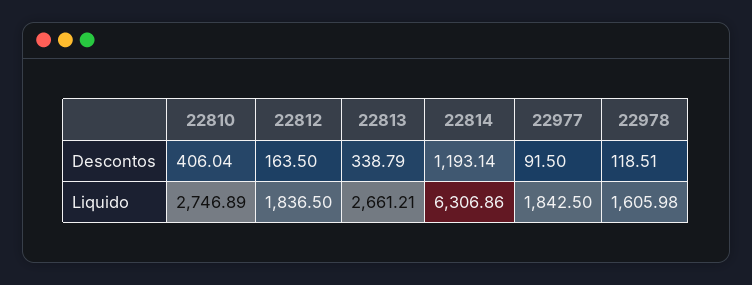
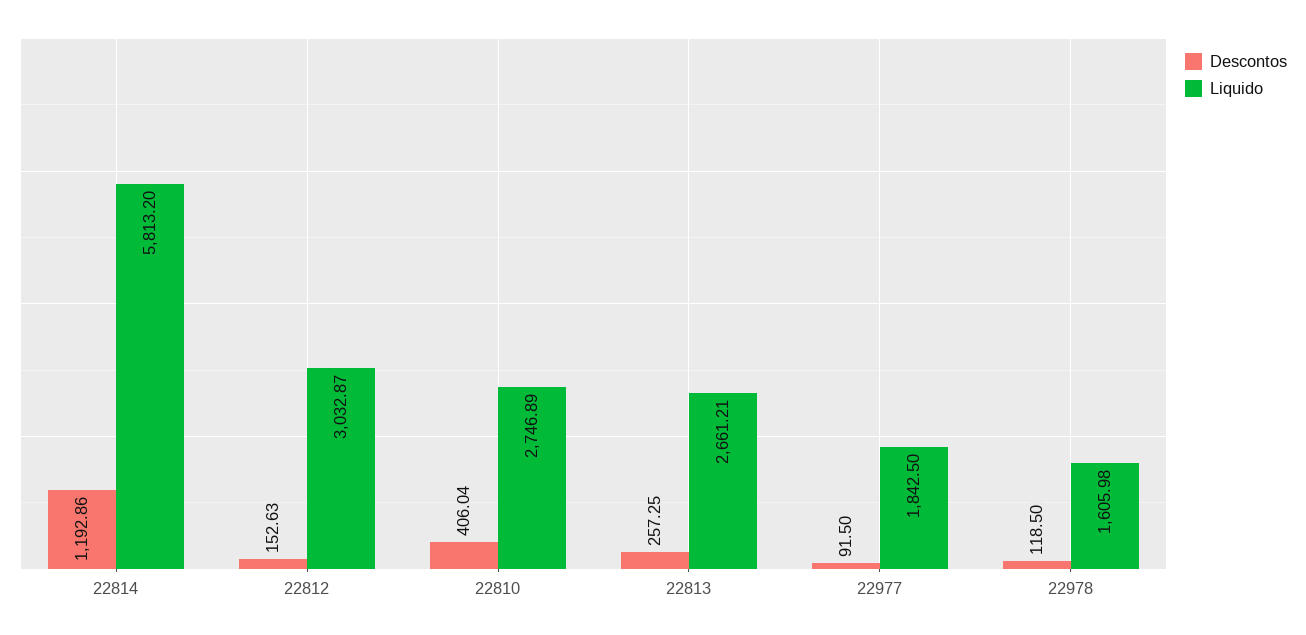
  {
    "Descontos": {
      "22810": 406.04,
-     "22812": 163.5,
+     "22812": 152.63,
-     "22813": 338.79,
+     "22813": 257.25,
-     "22814": 1193.14,
+     "22814": 1192.86,
      "22977": 91.5,
-     "22978": 118.51
+     "22978": 118.5
    },
    "Liquido": {
      "22810": 2746.89,
-     "22812": 1836.5,
+     "22812": 3032.87,
      "22813": 2661.21,
-     "22814": 6306.86,
+     "22814": 5813.2,
      "22977": 1842.5,
      "22978": 1605.98
    }
  }

